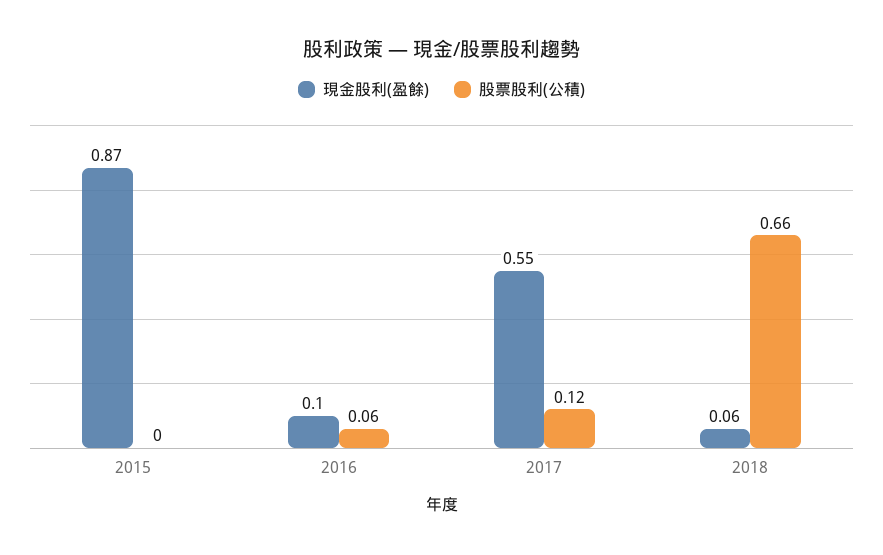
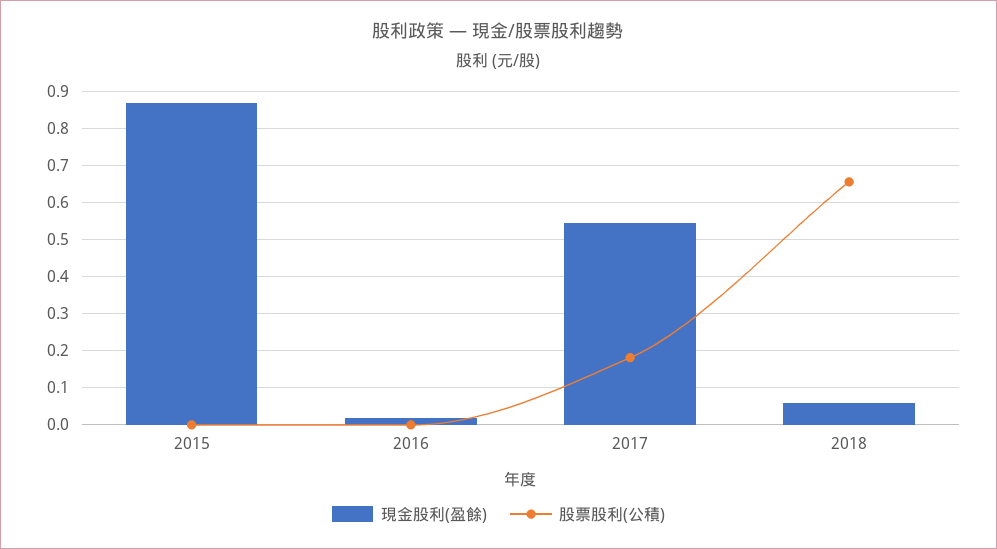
  {
    "現金股利(盈餘)": {
      "2015": 0.87,
-     "2016": 0.1,
+     "2016": 0.02,
      "2017": 0.55,
      "2018": 0.06
    },
    "股票股利(公積)": {
      "2015": 0,
-     "2016": 0.06,
+     "2016": 0,
-     "2017": 0.12,
+     "2017": 0.18,
      "2018": 0.66
    }
  }

